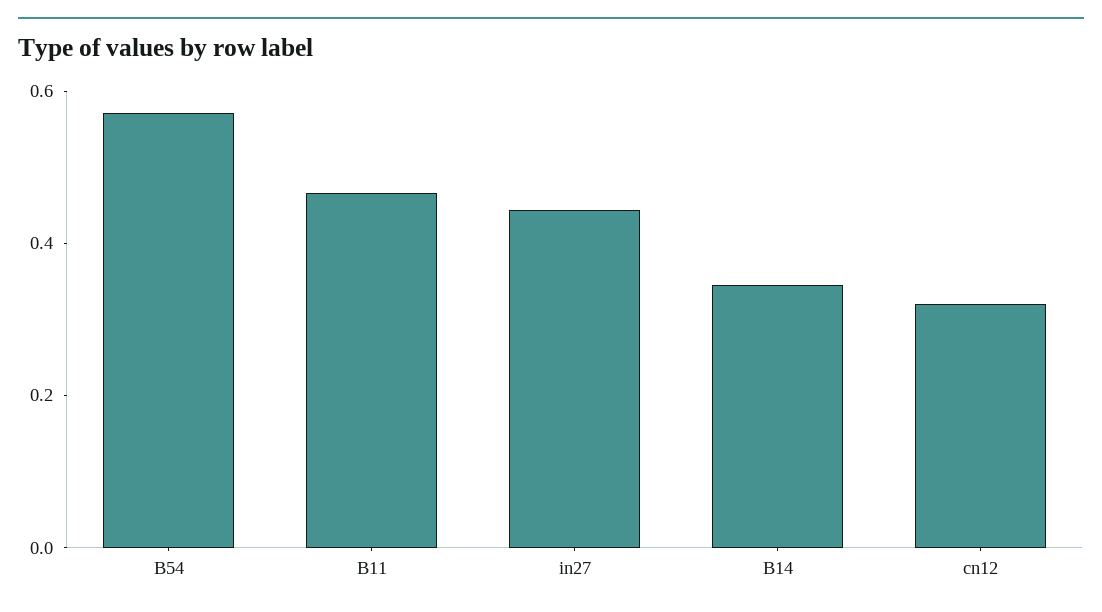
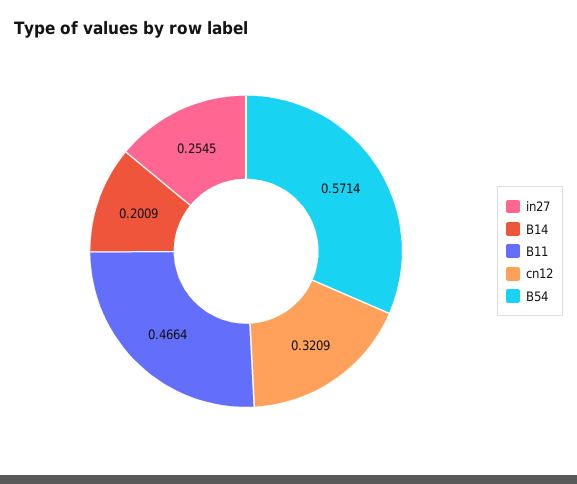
  {
    "B54": 0.5714,
    "B11": 0.4664,
-   "in27": 0.45,
+   "in27": 0.2545,
-   "B14": 0.35,
+   "B14": 0.2009,
    "cn12": 0.3209
  }

